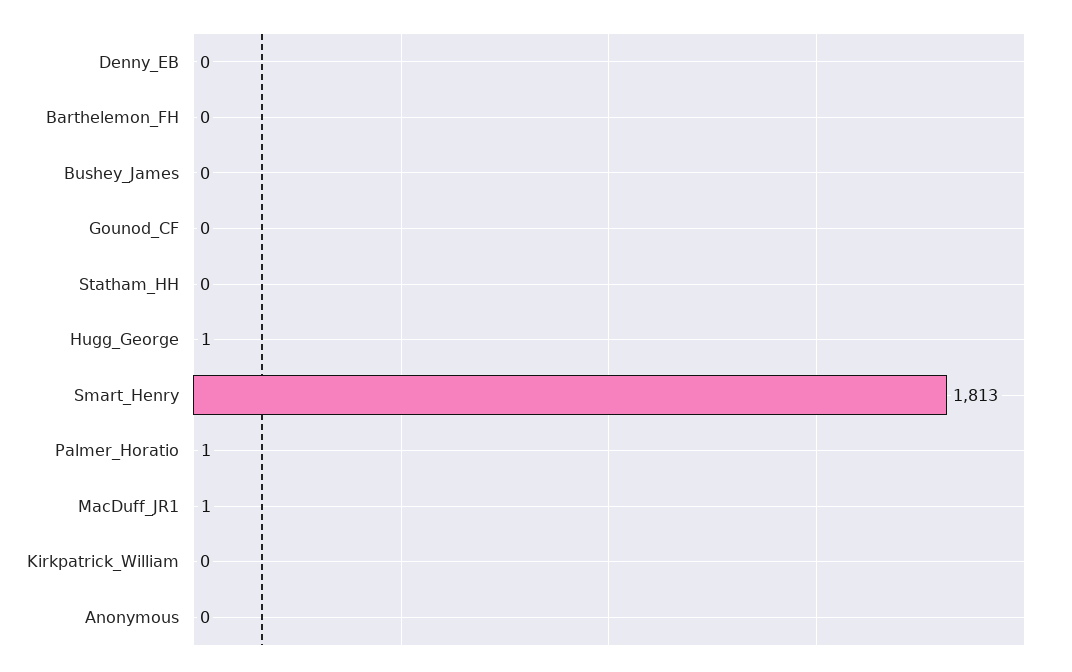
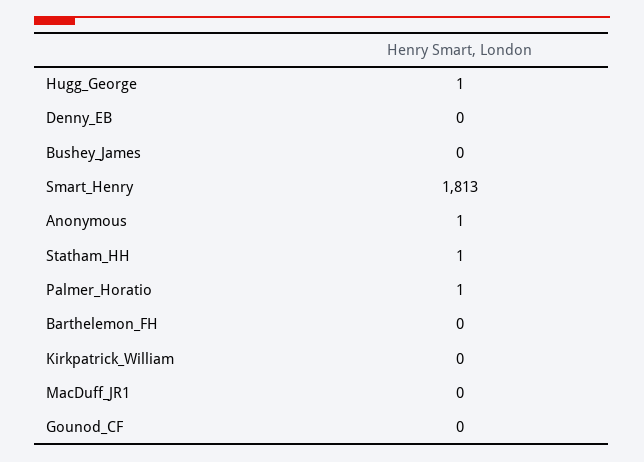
  {
    "Denny_EB": 0,
    "Barthelemon_FH": 0,
    "Bushey_James": 0,
    "Gounod_CF": 0,
-   "Statham_HH": 0,
+   "Statham_HH": 1,
    "Hugg_George": 1,
    "Smart_Henry": 1813,
    "Palmer_Horatio": 1,
-   "MacDuff_JR1": 1,
+   "MacDuff_JR1": 0,
    "Kirkpatrick_William": 0,
-   "Anonymous": 0
+   "Anonymous": 1
  }

